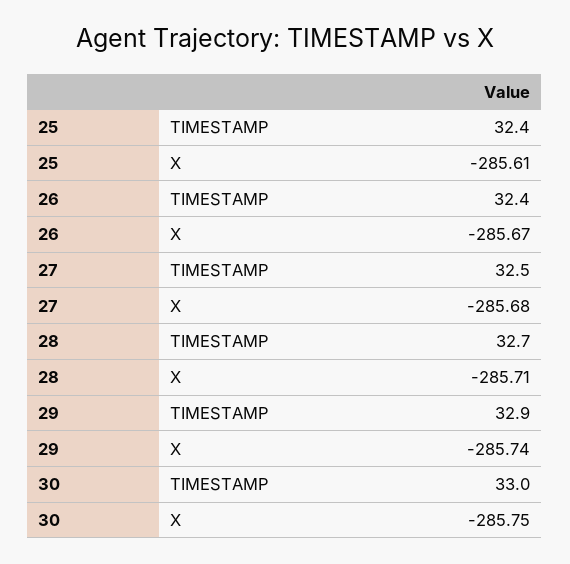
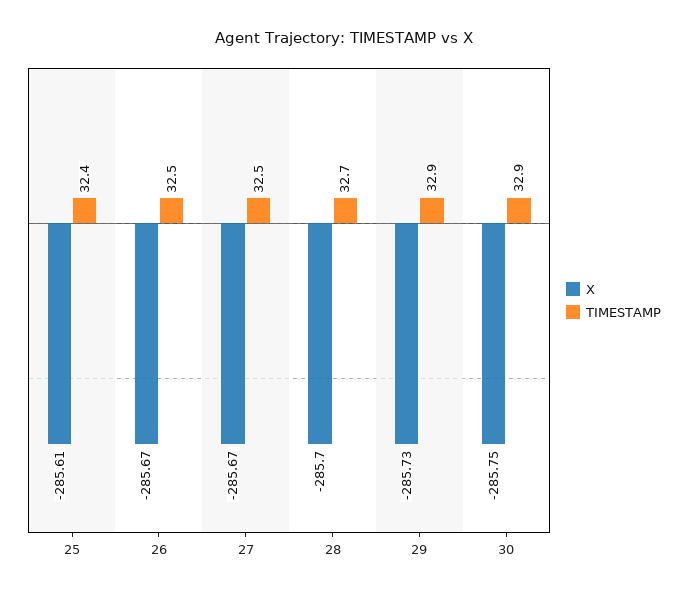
  {
    "TIMESTAMP": {
      "25": 32.4,
-     "26": 32.4,
+     "26": 32.5,
      "27": 32.5,
      "28": 32.7,
      "29": 32.9,
-     "30": 33
+     "30": 32.9
    },
    "X": {
      "25": -285.61,
      "26": -285.67,
-     "27": -285.68,
+     "27": -285.67,
-     "28": -285.71,
+     "28": -285.7,
-     "29": -285.74,
+     "29": -285.73,
      "30": -285.75
    }
  }

